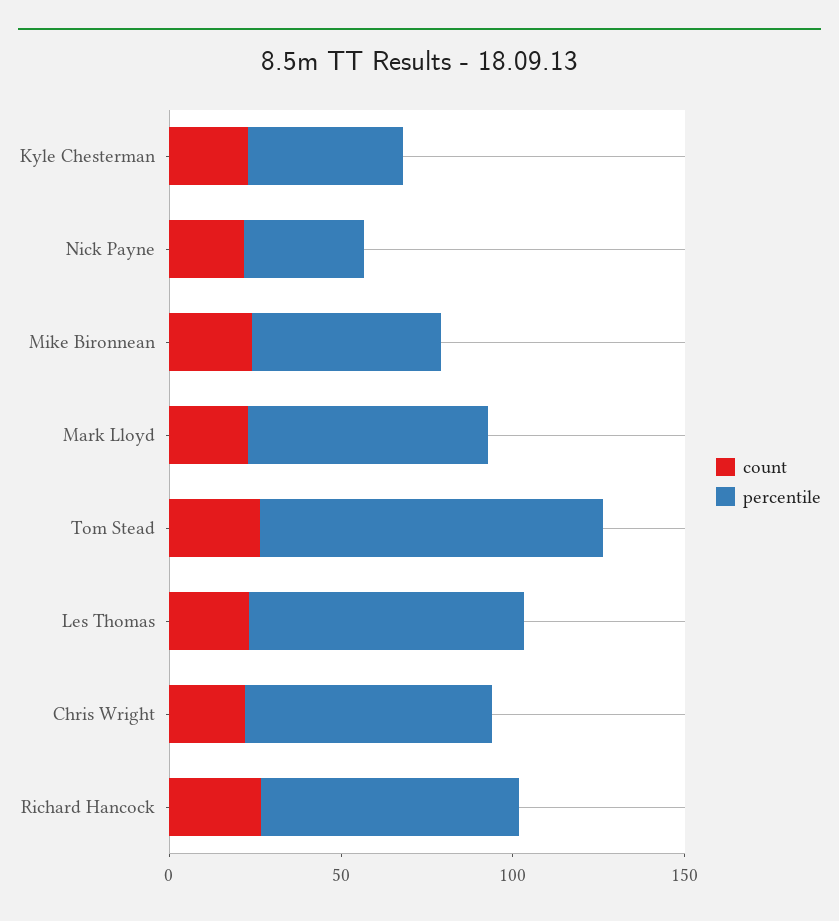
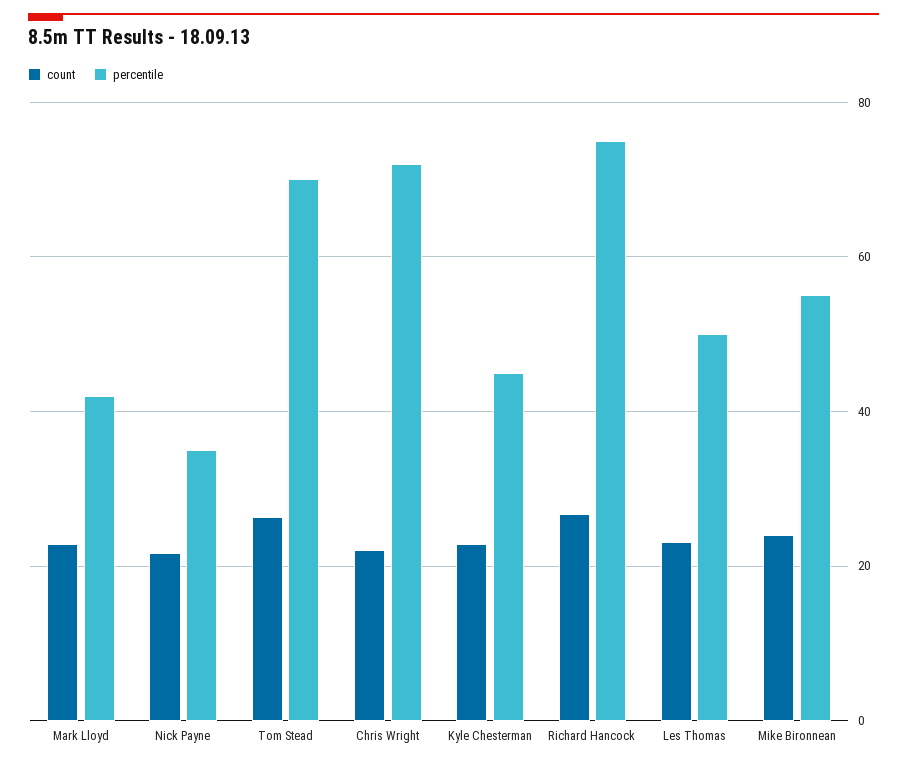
  {
    "count": {
      "Kyle Chesterman": 22,
      "Nick Payne": 22,
      "Mike Bironnean": 24,
      "Mark Lloyd": 22,
      "Tom Stead": 26,
      "Les Thomas": 24,
      "Chris Wright": 22,
      "Richard Hancock": 26
    },
    "percentile": {
      "Kyle Chesterman": 46,
      "Nick Payne": 36,
      "Mike Bironnean": 56,
-     "Mark Lloyd": 70,
+     "Mark Lloyd": 42,
-     "Tom Stead": 100,
+     "Tom Stead": 70,
-     "Les Thomas": 80,
+     "Les Thomas": 50,
      "Chris Wright": 72,
      "Richard Hancock": 76
    }
  }

